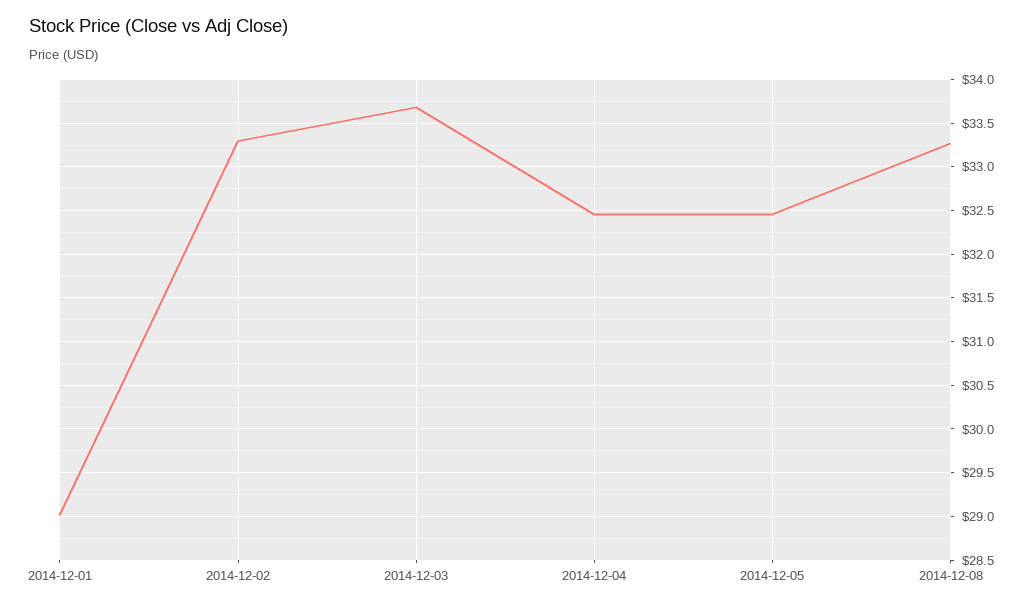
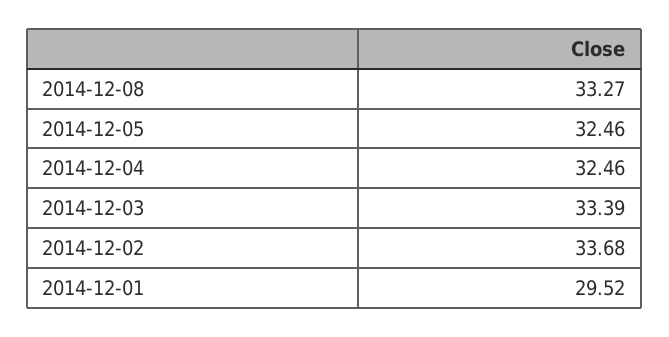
  {
-   "2014-12-01": 29,
+   "2014-12-01": 29.52,
-   "2014-12-02": 33.3,
+   "2014-12-02": 33.68,
-   "2014-12-03": 33.7,
+   "2014-12-03": 33.39,
    "2014-12-04": 32.46,
    "2014-12-05": 32.46,
    "2014-12-08": 33.27
  }

